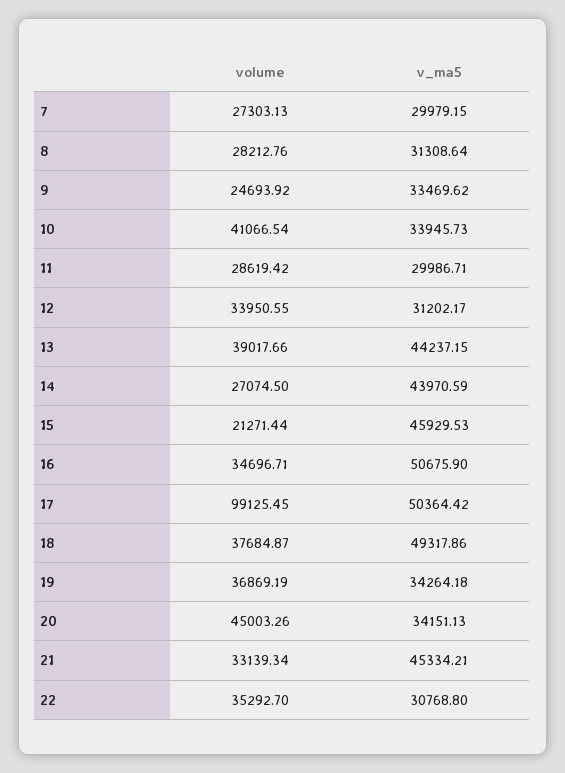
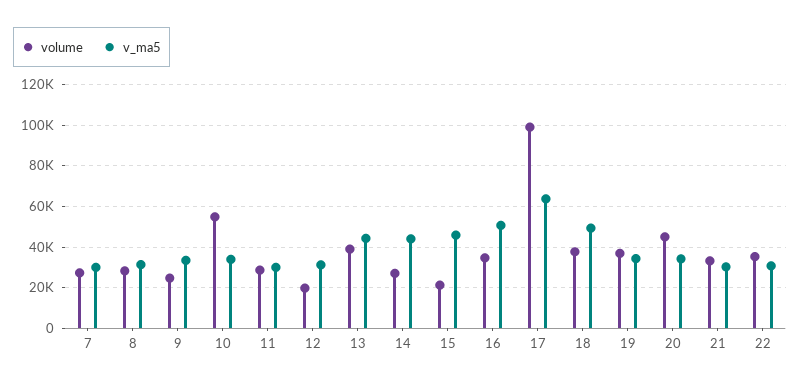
  {
    "volume": {
      "7": 27303.13,
      "8": 28212.76,
      "9": 24693.92,
-     "10": 41066.54,
+     "10": 55000,
      "11": 28619.42,
-     "12": 33950.55,
+     "12": 20000,
      "13": 39017.66,
      "14": 27074.5,
      "15": 21271.44,
      "16": 34696.71,
      "17": 99125.45,
      "18": 37684.87,
      "19": 36869.19,
      "20": 45003.26,
      "21": 33139.34,
      "22": 35292.7
    },
    "v_ma5": {
      "7": 29979.15,
      "8": 31308.64,
      "9": 33469.62,
      "10": 33945.73,
      "11": 29986.71,
      "12": 31202.17,
      "13": 44237.15,
      "14": 43970.59,
      "15": 45929.53,
      "16": 50675.9,
-     "17": 50364.42,
+     "17": 65000,
      "18": 49317.86,
      "19": 34264.18,
      "20": 34151.13,
-     "21": 45334.21,
+     "21": 30000,
      "22": 30768.8
    }
  }

